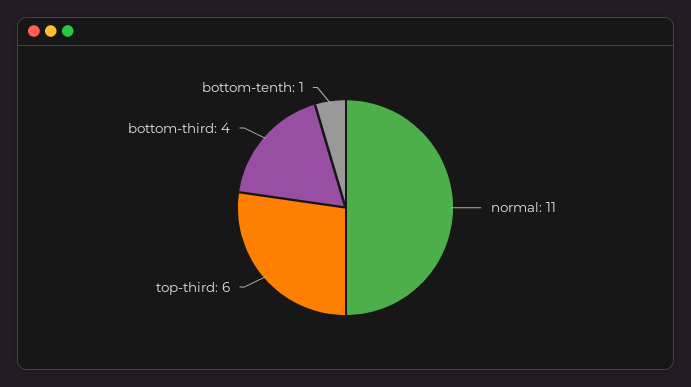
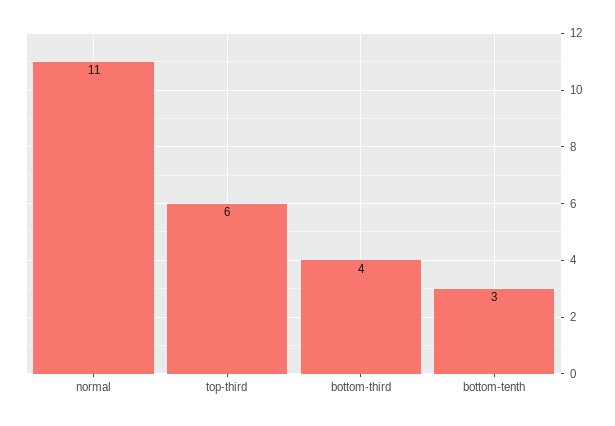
  {
    "normal": 11,
    "top-third": 6,
    "bottom-third": 4,
-   "bottom-tenth": 1
+   "bottom-tenth": 3
  }

